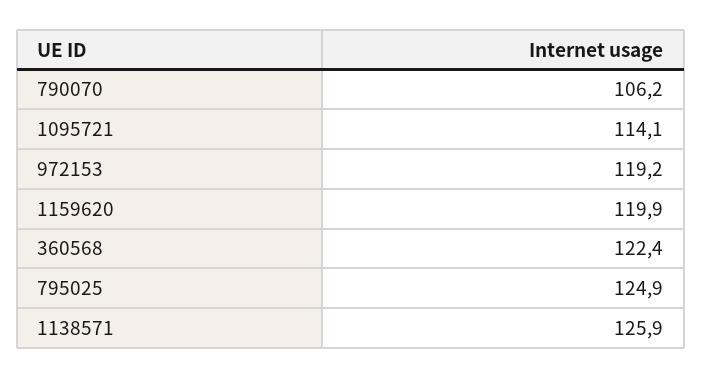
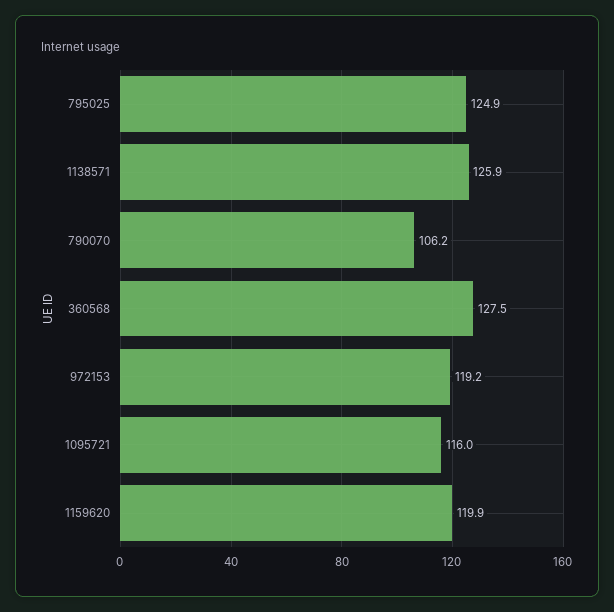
  {
    "790070": 106.2,
-   "1095721": 114.1,
+   "1095721": 116,
    "972153": 119.2,
    "1159620": 119.9,
-   "360568": 122.4,
+   "360568": 127.5,
    "795025": 124.9,
    "1138571": 125.9
  }

